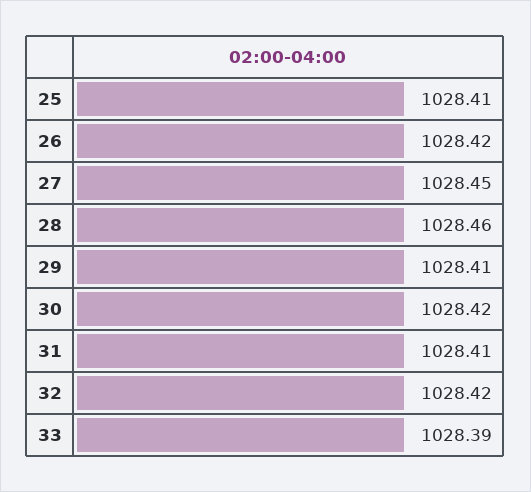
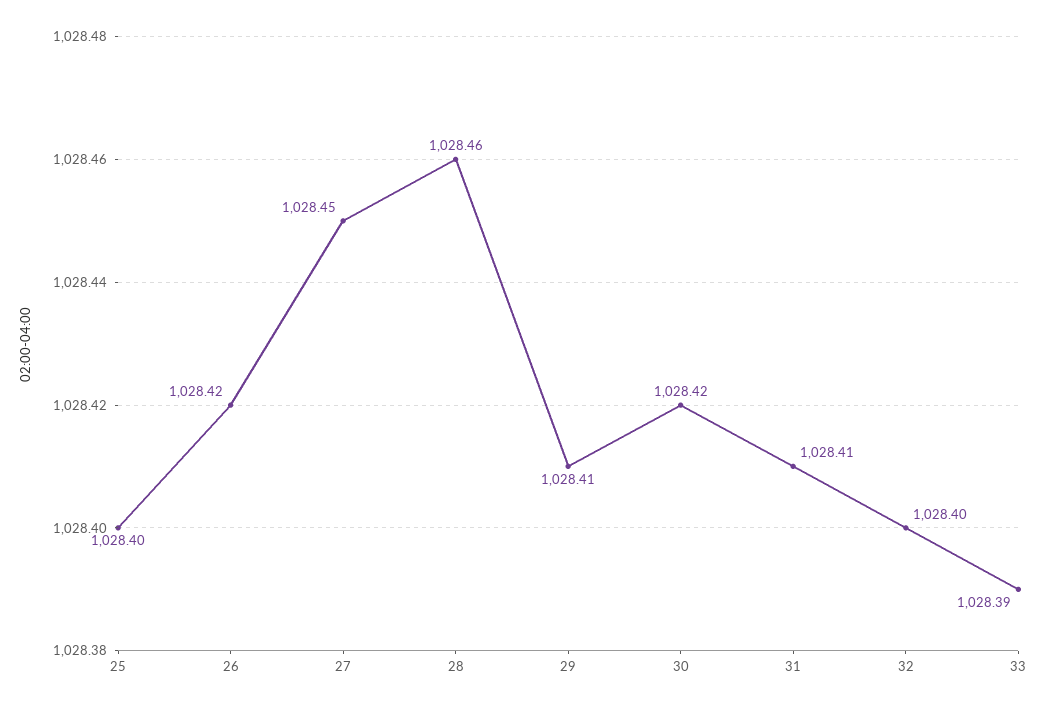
  {
-   "25": 1028.41,
+   "25": 1028.4,
    "26": 1028.42,
    "27": 1028.45,
    "28": 1028.46,
    "29": 1028.41,
    "30": 1028.42,
    "31": 1028.41,
-   "32": 1028.42,
+   "32": 1028.4,
    "33": 1028.39
  }

